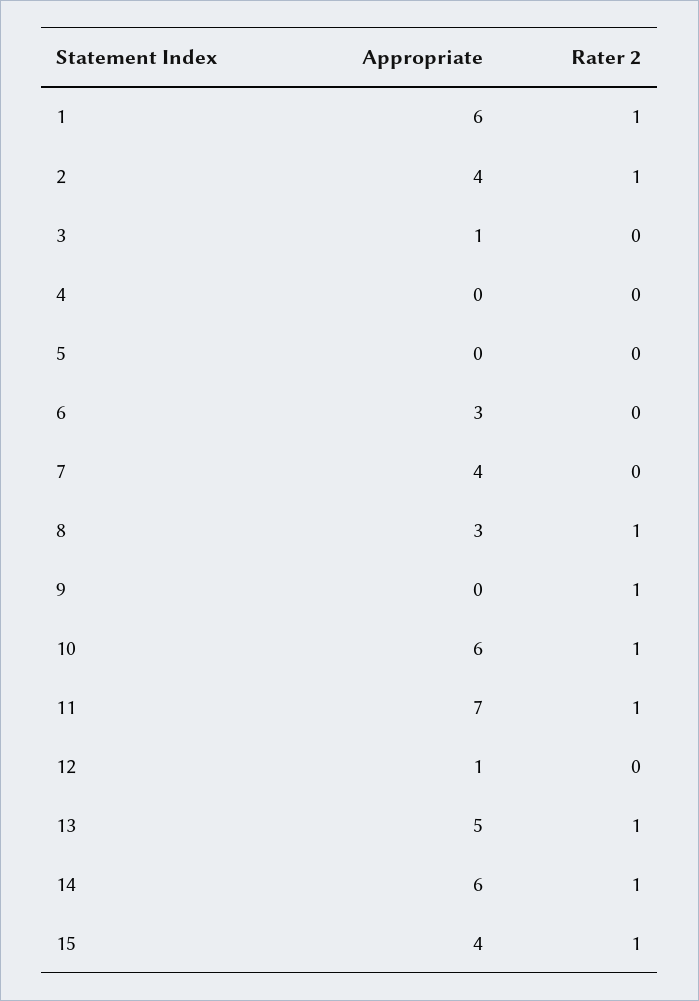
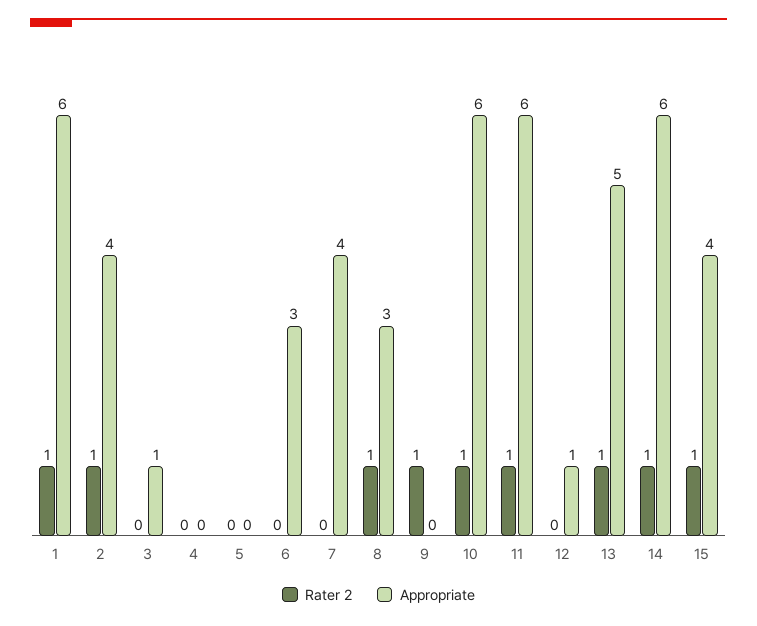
  {
    "Appropriate": {
      "1": 6,
      "2": 4,
      "3": 1,
      "4": 0,
      "5": 0,
      "6": 3,
      "7": 4,
      "8": 3,
      "9": 0,
      "10": 6,
-     "11": 7,
+     "11": 6,
      "12": 1,
      "13": 5,
      "14": 6,
      "15": 4
    },
    "Rater 2": {
      "1": 1,
      "2": 1,
      "3": 0,
      "4": 0,
      "5": 0,
      "6": 0,
      "7": 0,
      "8": 1,
      "9": 1,
      "10": 1,
      "11": 1,
      "12": 0,
      "13": 1,
      "14": 1,
      "15": 1
    }
  }

